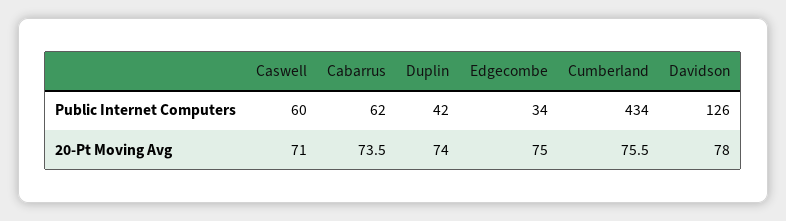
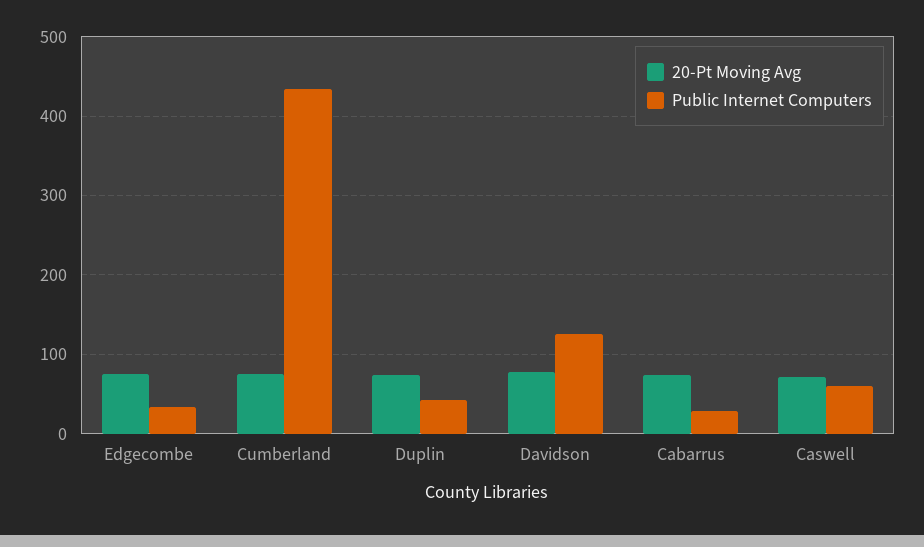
  {
    "Public Internet Computers": {
      "Caswell": 60,
-     "Cabarrus": 62,
+     "Cabarrus": 30,
      "Duplin": 42,
      "Edgecombe": 34,
      "Cumberland": 434,
      "Davidson": 126
    },
    "20-Pt Moving Avg": {
      "Caswell": 71,
      "Cabarrus": 73.5,
      "Duplin": 74,
      "Edgecombe": 75,
      "Cumberland": 75.5,
      "Davidson": 78
    }
  }

